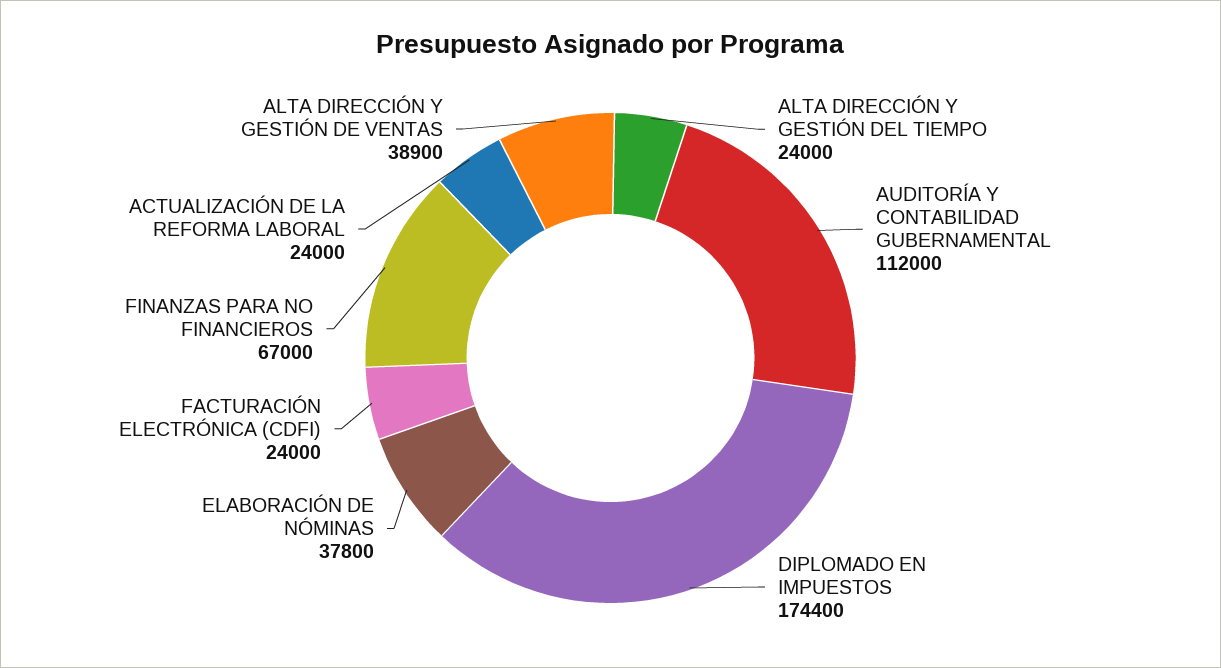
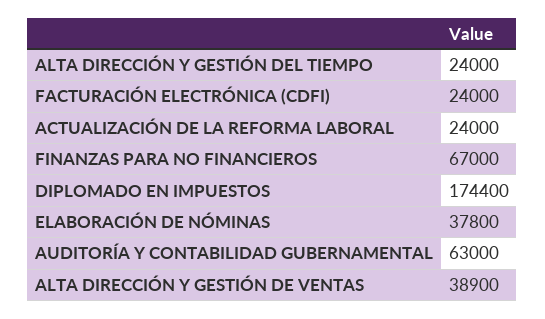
  {
    "ALTA DIRECCIÓN Y GESTIÓN DEL TIEMPO": 24000,
-   "AUDITORÍA Y CONTABILIDAD GUBERNAMENTAL": 112000,
+   "AUDITORÍA Y CONTABILIDAD GUBERNAMENTAL": 63000,
    "DIPLOMADO EN IMPUESTOS": 174400,
    "ELABORACIÓN DE NÓMINAS": 37800,
    "FACTURACIÓN ELECTRÓNICA (CDFI)": 24000,
    "FINANZAS PARA NO FINANCIEROS": 67000,
    "ACTUALIZACIÓN DE LA REFORMA LABORAL": 24000,
    "ALTA DIRECCIÓN Y GESTIÓN DE VENTAS": 38900
  }

